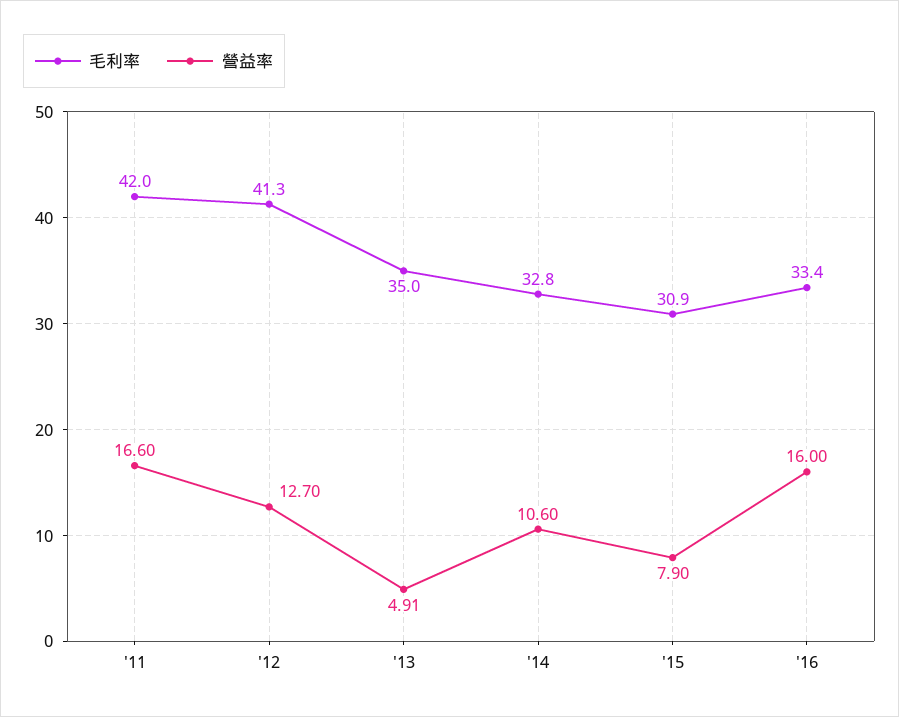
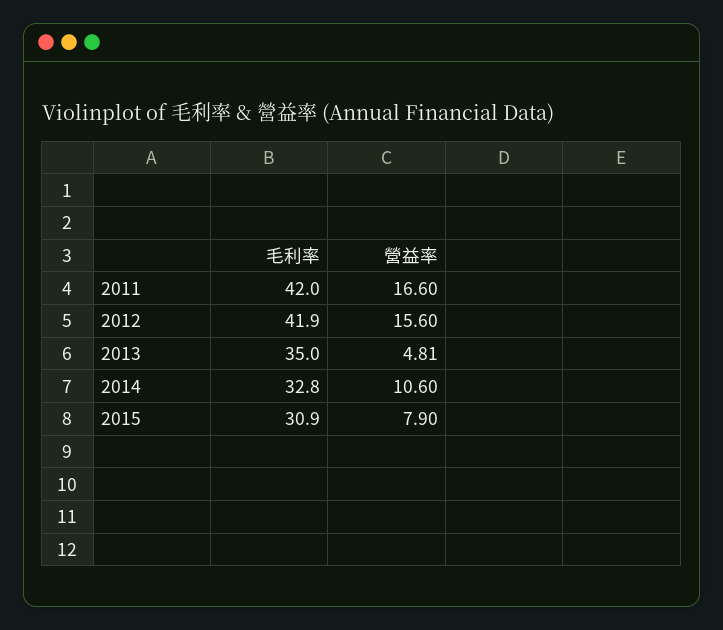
  {
    "毛利率": {
      "'11": 42,
-     "'12": 41.3,
+     "'12": 41.9,
      "'13": 35,
      "'14": 32.8,
-     "'15": 30.9,
+     "'15": 30.9
-     "'16": 33.4
    },
    "營益率": {
      "'11": 16.6,
-     "'12": 12.7,
+     "'12": 15.6,
-     "'13": 4.91,
+     "'13": 4.81,
      "'14": 10.6,
-     "'15": 7.9,
+     "'15": 7.9
-     "'16": 16
    }
  }

